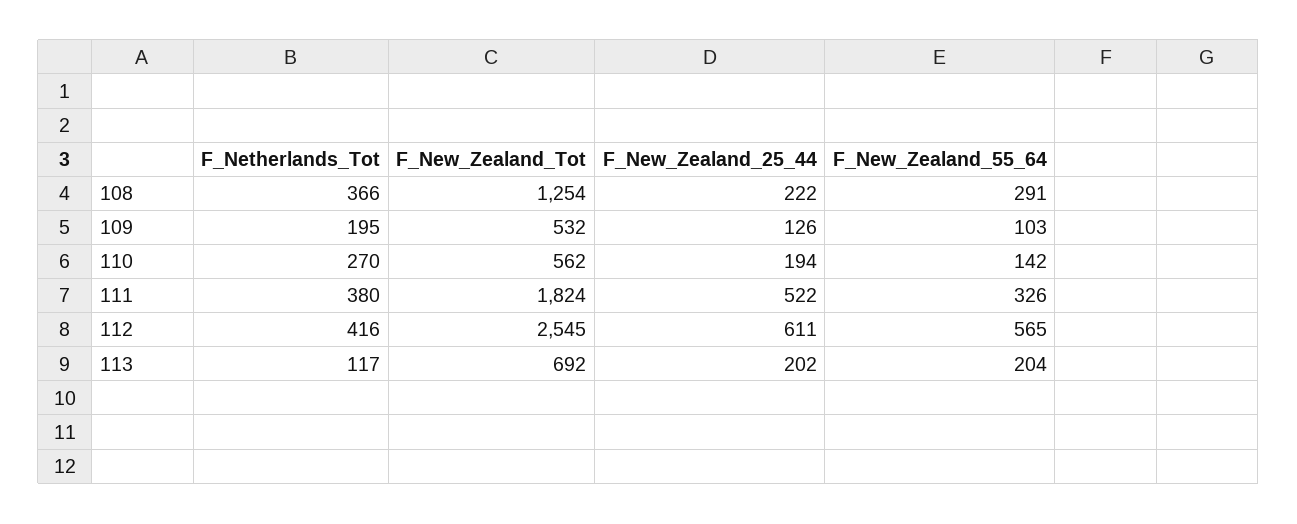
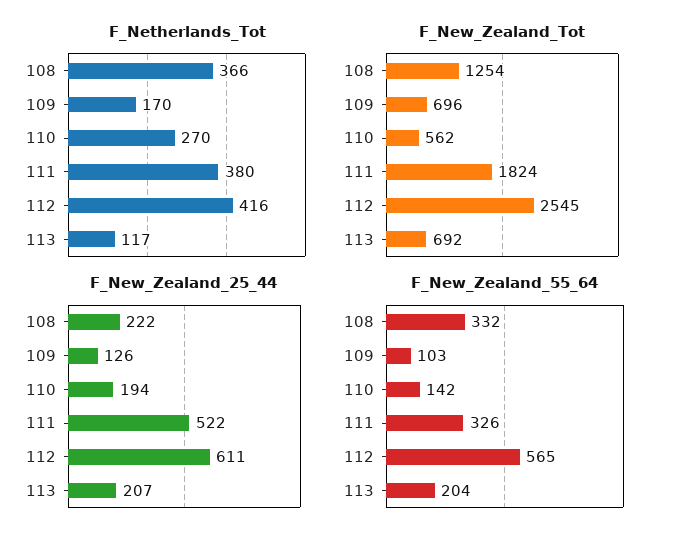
  {
    "F_Netherlands_Tot": {
      "108": 366,
-     "109": 195,
+     "109": 170,
      "110": 270,
      "111": 380,
      "112": 416,
      "113": 117
    },
    "F_New_Zealand_Tot": {
      "108": 1254,
-     "109": 532,
+     "109": 696,
      "110": 562,
      "111": 1824,
      "112": 2545,
      "113": 692
    },
    "F_New_Zealand_25_44": {
      "108": 222,
      "109": 126,
      "110": 194,
      "111": 522,
      "112": 611,
-     "113": 202
+     "113": 207
    },
    "F_New_Zealand_55_64": {
-     "108": 291,
+     "108": 332,
      "109": 103,
      "110": 142,
      "111": 326,
      "112": 565,
      "113": 204
    }
  }

